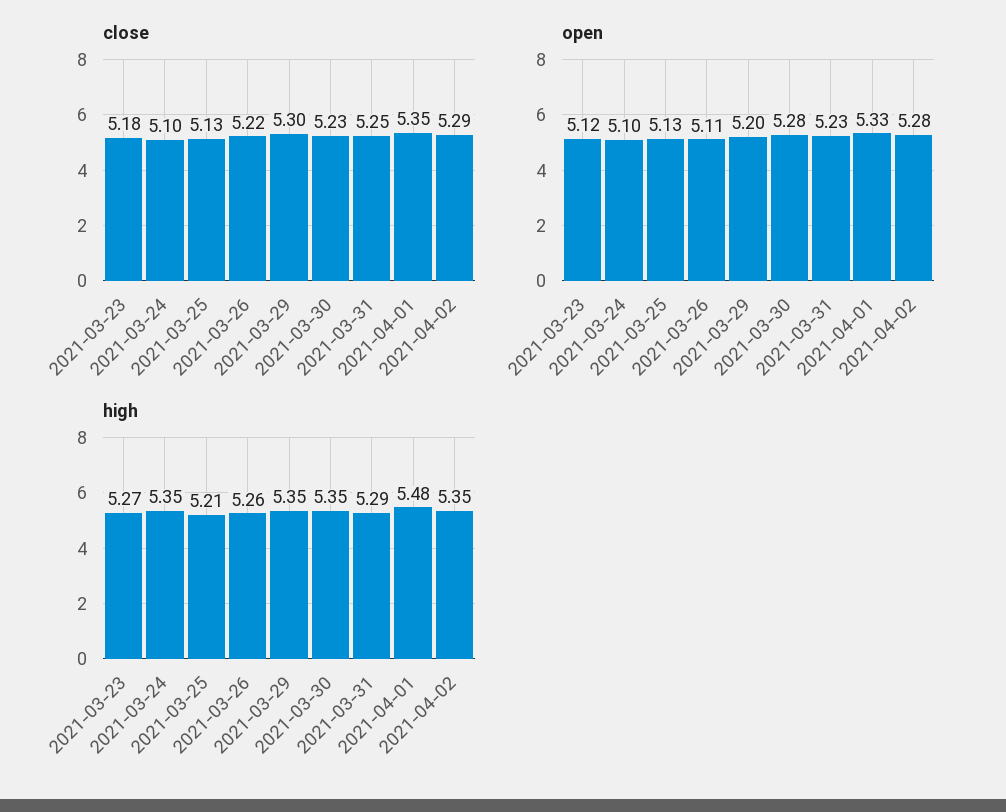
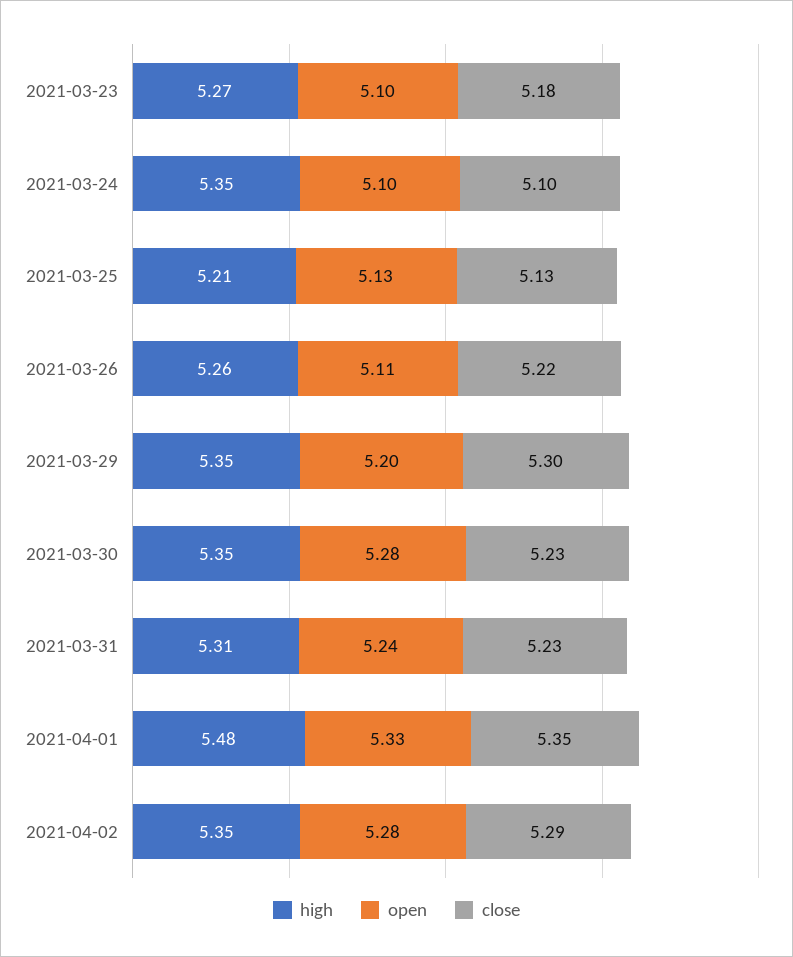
  {
    "close": {
      "2021-03-23": 5.18,
      "2021-03-24": 5.1,
      "2021-03-25": 5.13,
      "2021-03-26": 5.22,
      "2021-03-29": 5.3,
      "2021-03-30": 5.23,
-     "2021-03-31": 5.25,
+     "2021-03-31": 5.23,
      "2021-04-01": 5.35,
      "2021-04-02": 5.29
    },
    "open": {
-     "2021-03-23": 5.12,
+     "2021-03-23": 5.1,
      "2021-03-24": 5.1,
      "2021-03-25": 5.13,
      "2021-03-26": 5.11,
      "2021-03-29": 5.2,
      "2021-03-30": 5.28,
-     "2021-03-31": 5.23,
+     "2021-03-31": 5.24,
      "2021-04-01": 5.33,
      "2021-04-02": 5.28
    },
    "high": {
      "2021-03-23": 5.27,
      "2021-03-24": 5.35,
      "2021-03-25": 5.21,
      "2021-03-26": 5.26,
      "2021-03-29": 5.35,
      "2021-03-30": 5.35,
-     "2021-03-31": 5.29,
+     "2021-03-31": 5.31,
      "2021-04-01": 5.48,
      "2021-04-02": 5.35
    }
  }

